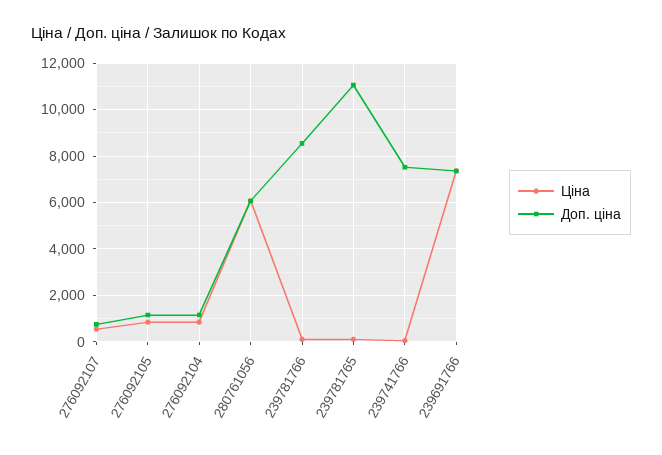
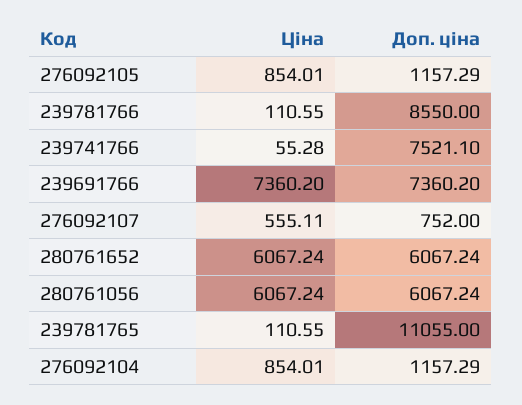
  {
    "Ціна": {
      "276092107": 555.11,
      "276092105": 854.01,
      "276092104": 854.01,
      "280761056": 6067.24,
      "239781766": 110.55,
      "239781765": 110.55,
      "239741766": 55.28,
-     "239691766": 7360.2
+     "239691766": 7360.2,
+     "280761652": 6067.24
    },
    "Доп. ціна": {
      "276092107": 752,
      "276092105": 1157.29,
      "276092104": 1157.29,
      "280761056": 6067.24,
      "239781766": 8550,
      "239781765": 11055,
      "239741766": 7521.1,
-     "239691766": 7360.2
+     "239691766": 7360.2,
+     "280761652": 6067.24
    }
  }

